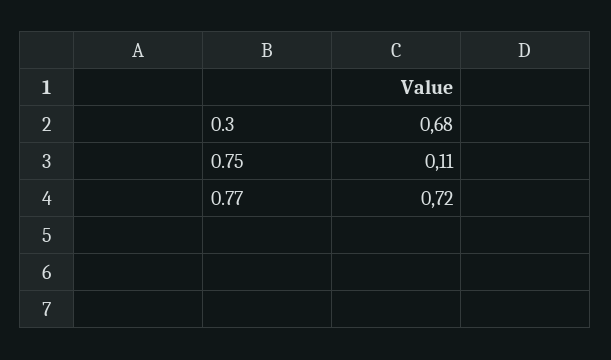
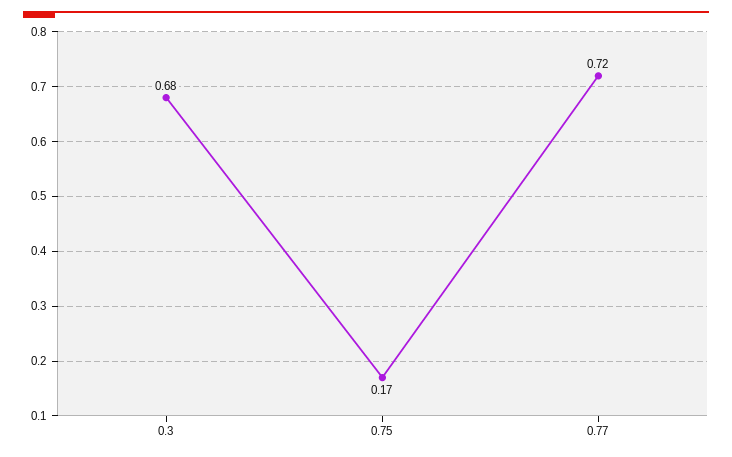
  {
    "0.3": 0.68,
-   "0.75": 0.11,
+   "0.75": 0.17,
    "0.77": 0.72
  }

